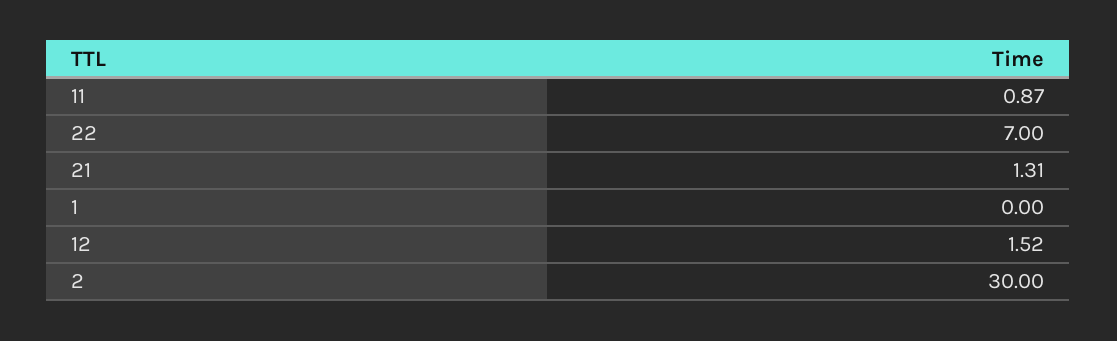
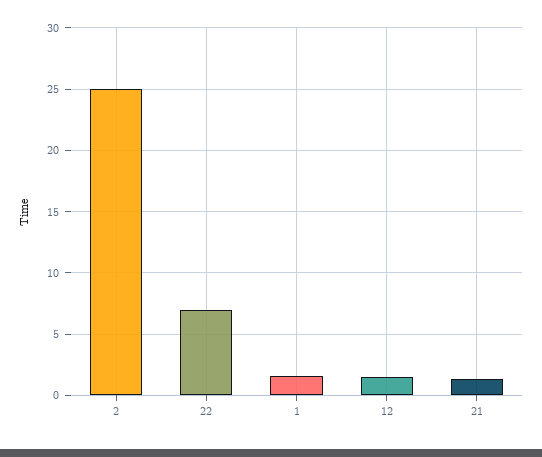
  {
-   "11": 0.87,
    "22": 7,
    "21": 1.31,
-   "1": 0,
+   "1": 1.5,
    "12": 1.52,
-   "2": 30
+   "2": 25
  }

